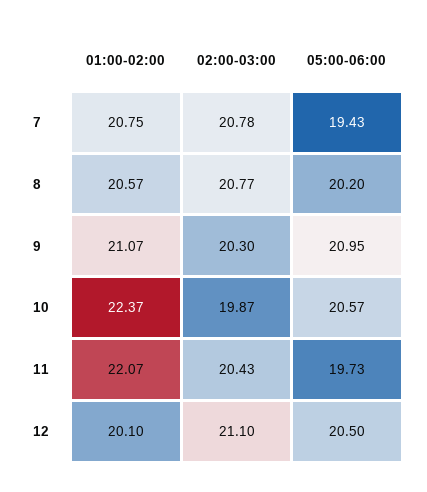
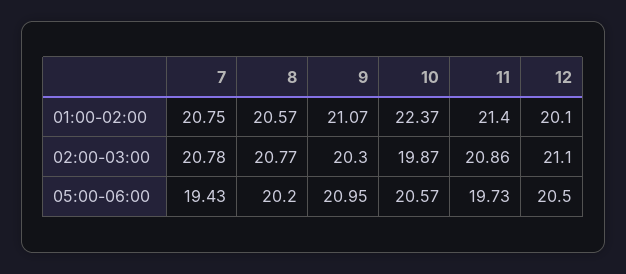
  {
    "01:00-02:00": {
      "7": 20.75,
      "8": 20.57,
      "9": 21.07,
      "10": 22.37,
-     "11": 22.07,
+     "11": 21.4,
      "12": 20.1
    },
    "02:00-03:00": {
      "7": 20.78,
      "8": 20.77,
      "9": 20.3,
      "10": 19.87,
-     "11": 20.43,
+     "11": 20.86,
      "12": 21.1
    },
    "05:00-06:00": {
      "7": 19.43,
      "8": 20.2,
      "9": 20.95,
      "10": 20.57,
      "11": 19.73,
      "12": 20.5
    }
  }

